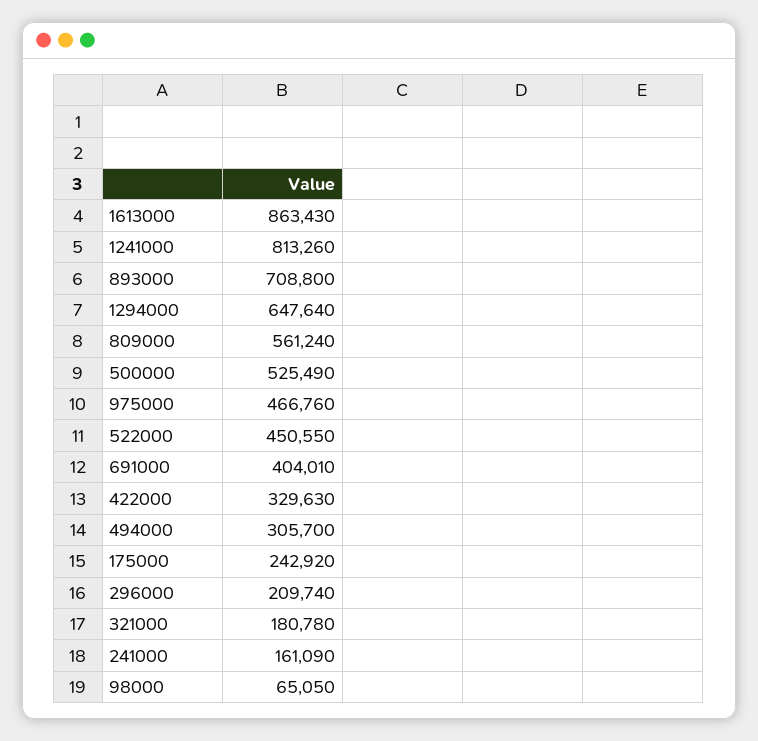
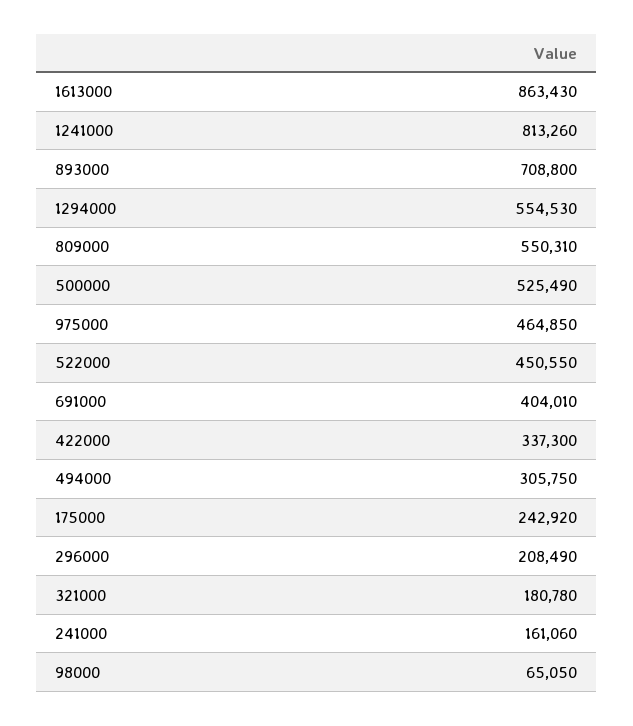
  {
    "1613000": 863430,
    "1241000": 813260,
    "893000": 708800,
-   "1294000": 647640,
+   "1294000": 554530,
-   "809000": 561240,
+   "809000": 550310,
    "500000": 525490,
-   "975000": 466760,
+   "975000": 464850,
    "522000": 450550,
    "691000": 404010,
-   "422000": 329630,
+   "422000": 337300,
-   "494000": 305700,
+   "494000": 305750,
    "175000": 242920,
-   "296000": 209740,
+   "296000": 208490,
    "321000": 180780,
-   "241000": 161090,
+   "241000": 161060,
    "98000": 65050
  }

